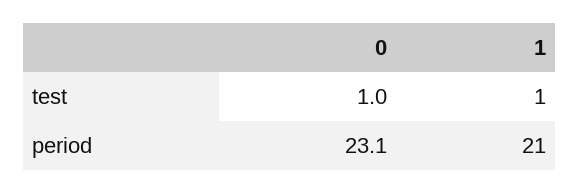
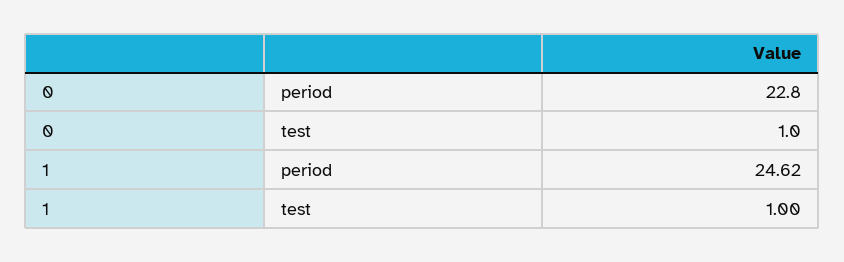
  {
    "0": {
      "test": 1,
-     "period": 23.1
+     "period": 22.8
    },
    "1": {
      "test": 1,
-     "period": 21
+     "period": 24.62
    }
  }

